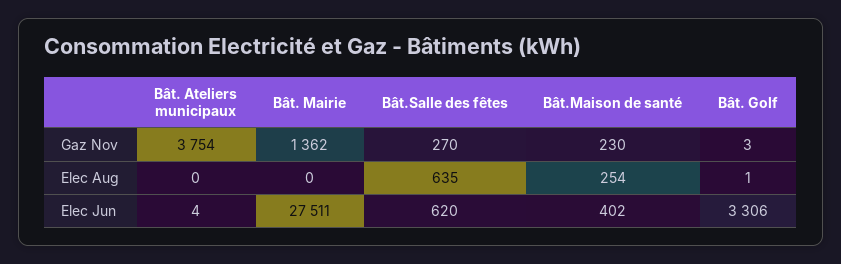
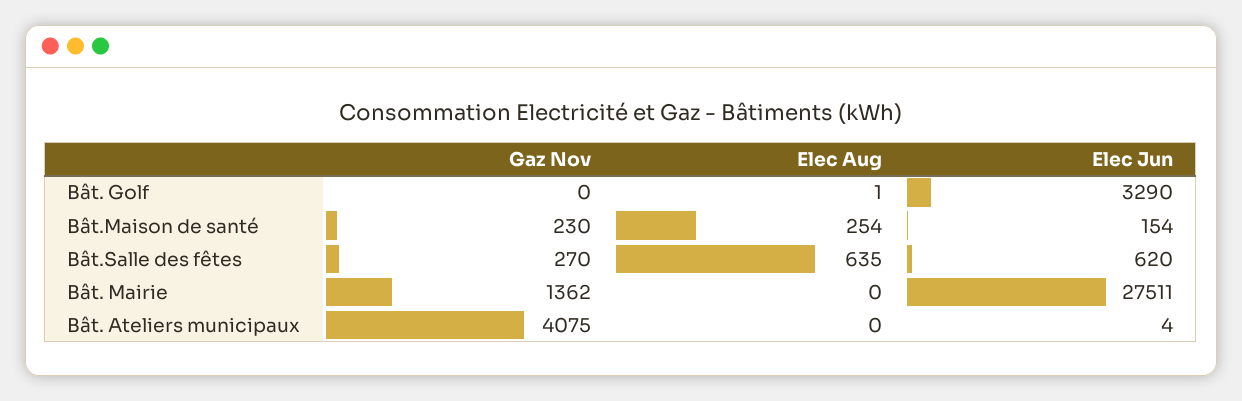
  {
    "Bât. Ateliers municipaux": {
-     "Gaz Nov": 3754,
+     "Gaz Nov": 4075,
      "Elec Aug": 0,
      "Elec Jun": 4
    },
    "Bât. Mairie": {
      "Gaz Nov": 1362,
      "Elec Aug": 0,
      "Elec Jun": 27511
    },
    "Bât.Salle des fêtes": {
      "Gaz Nov": 270,
      "Elec Aug": 635,
      "Elec Jun": 620
    },
    "Bât.Maison de santé": {
      "Gaz Nov": 230,
      "Elec Aug": 254,
-     "Elec Jun": 402
+     "Elec Jun": 154
    },
    "Bât. Golf": {
-     "Gaz Nov": 3,
+     "Gaz Nov": 0,
      "Elec Aug": 1,
-     "Elec Jun": 3306
+     "Elec Jun": 3290
    }
  }

